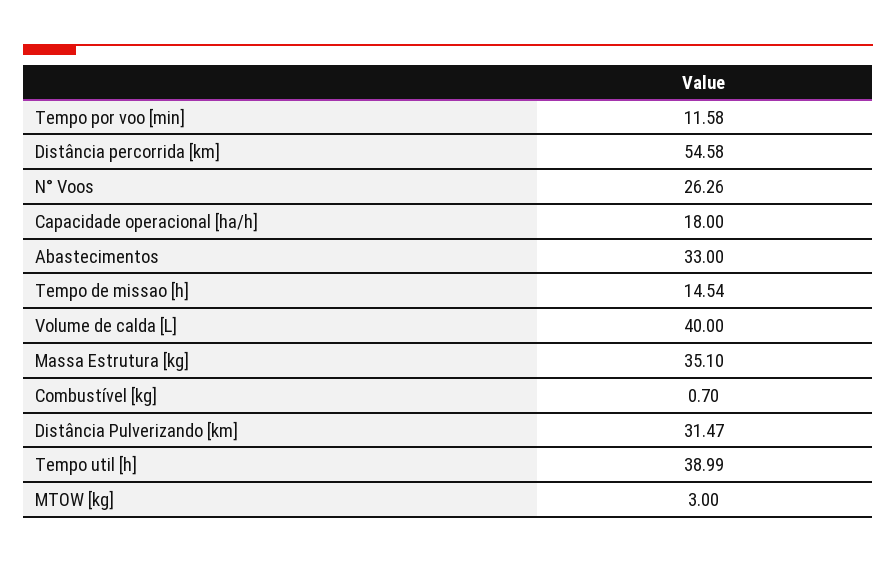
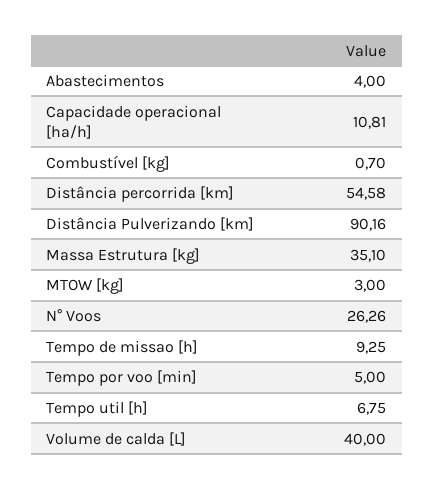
  {
-   "Tempo por voo [min]": 11.58,
+   "Tempo por voo [min]": 5,
    "Distância percorrida [km]": 54.58,
    "N° Voos": 26.26,
-   "Capacidade operacional [ha/h]": 18,
+   "Capacidade operacional [ha/h]": 10.81,
-   "Abastecimentos": 33,
+   "Abastecimentos": 4,
-   "Tempo de missao [h]": 14.54,
+   "Tempo de missao [h]": 9.25,
    "Volume de calda [L]": 40,
    "Massa Estrutura [kg]": 35.1,
    "Combustível [kg]": 0.7,
-   "Distância Pulverizando [km]": 31.47,
+   "Distância Pulverizando [km]": 90.16,
-   "Tempo util [h]": 38.99,
+   "Tempo util [h]": 6.75,
    "MTOW [kg]": 3
  }

